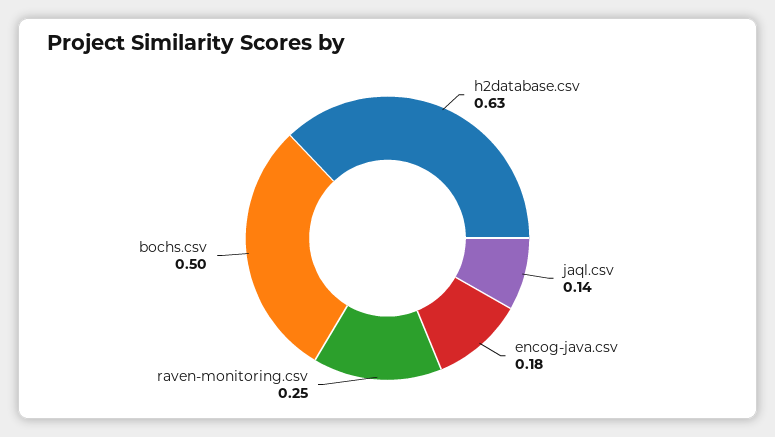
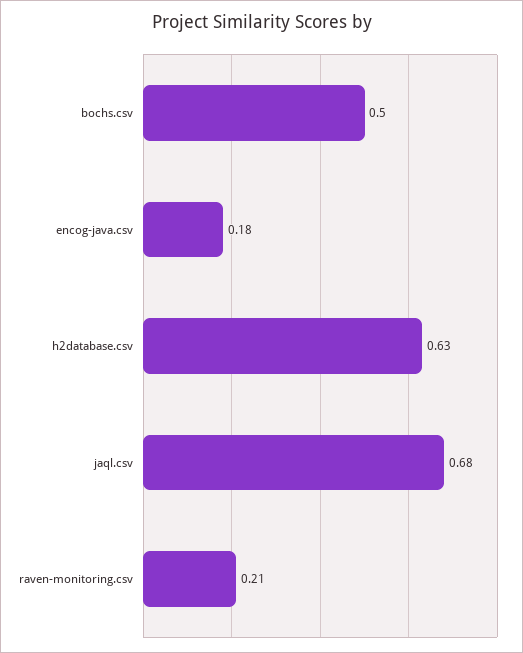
  {
    "h2database.csv": 0.63,
-   "jaql.csv": 0.14,
+   "jaql.csv": 0.68,
    "encog-java.csv": 0.18,
-   "raven-monitoring.csv": 0.25,
+   "raven-monitoring.csv": 0.21,
    "bochs.csv": 0.5
  }

